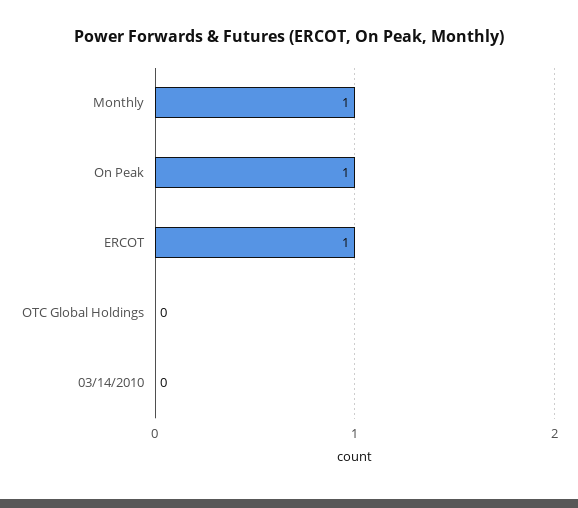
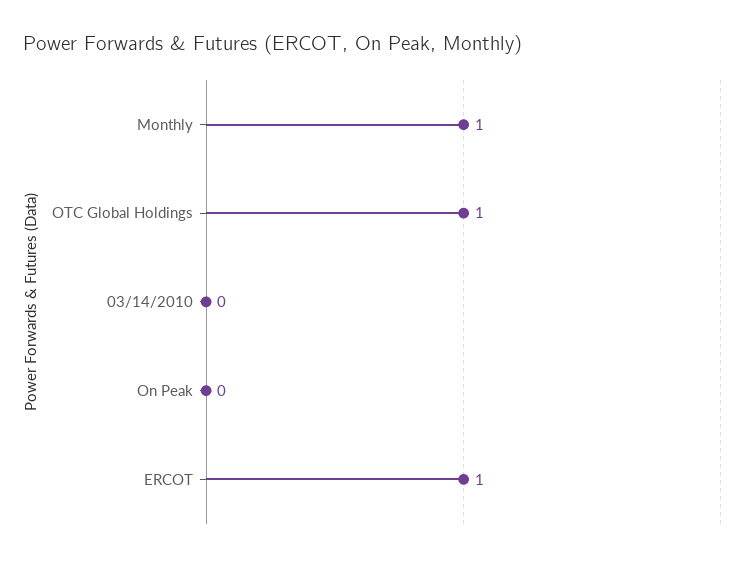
  {
    "Monthly": 1,
-   "On Peak": 1,
+   "On Peak": 0,
    "ERCOT": 1,
-   "OTC Global Holdings": 0,
+   "OTC Global Holdings": 1,
    "03/14/2010": 0
  }

